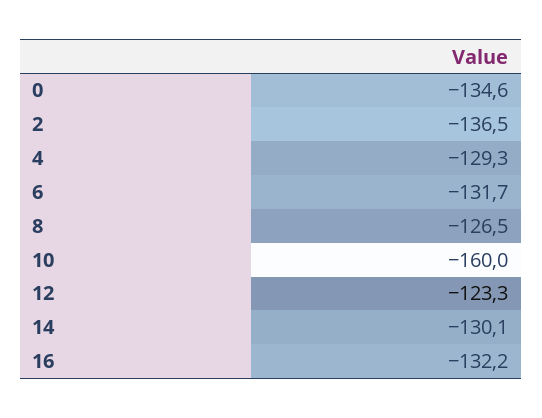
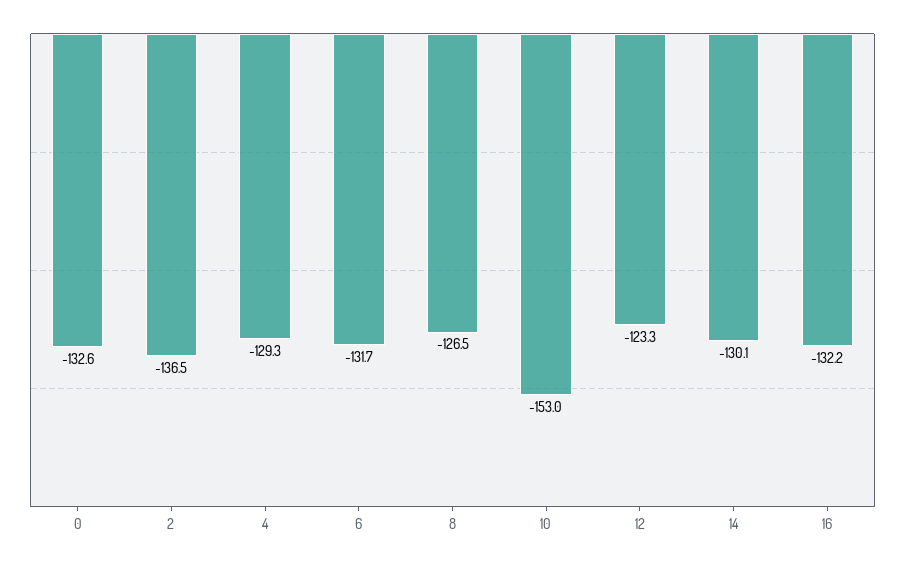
  {
-   "0": -134.6,
+   "0": -132.6,
    "2": -136.5,
    "4": -129.3,
    "6": -131.7,
    "8": -126.5,
-   "10": -160,
+   "10": -153,
    "12": -123.3,
    "14": -130.1,
    "16": -132.2
  }

